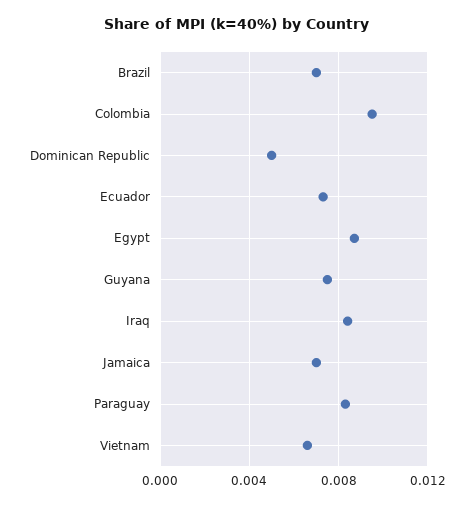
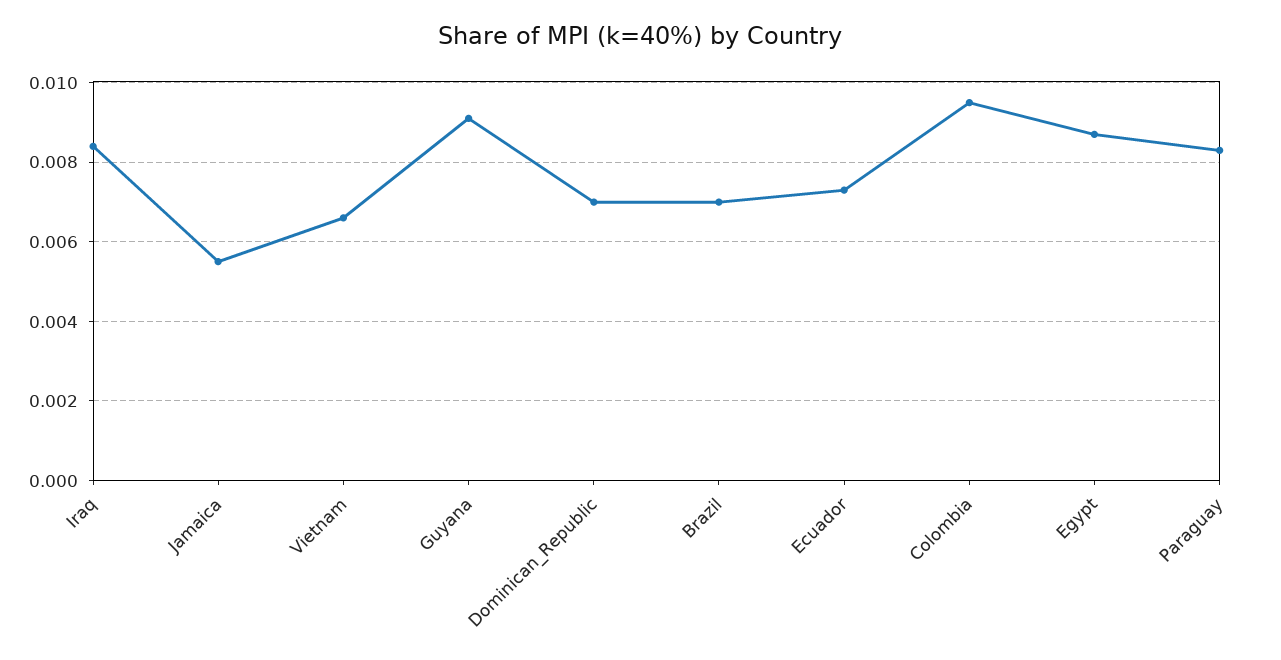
  {
    "Brazil": 0.007,
    "Colombia": 0.0095,
-   "Dominican Republic": 0.005,
+   "Dominican Republic": 0.007,
    "Ecuador": 0.0075,
    "Egypt": 0.0085,
-   "Guyana": 0.0075,
+   "Guyana": 0.009,
    "Iraq": 0.0085,
-   "Jamaica": 0.007,
+   "Jamaica": 0.0055,
    "Paraguay": 0.0085,
    "Vietnam": 0.0065
  }

